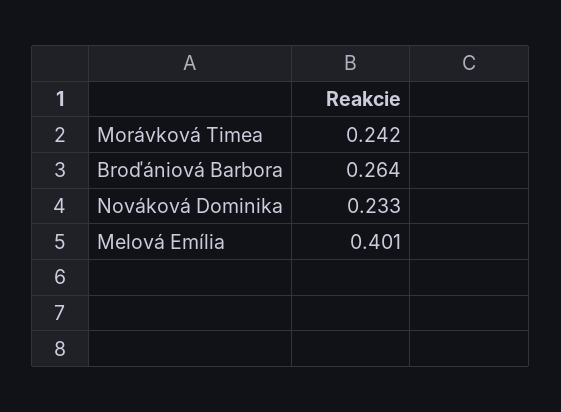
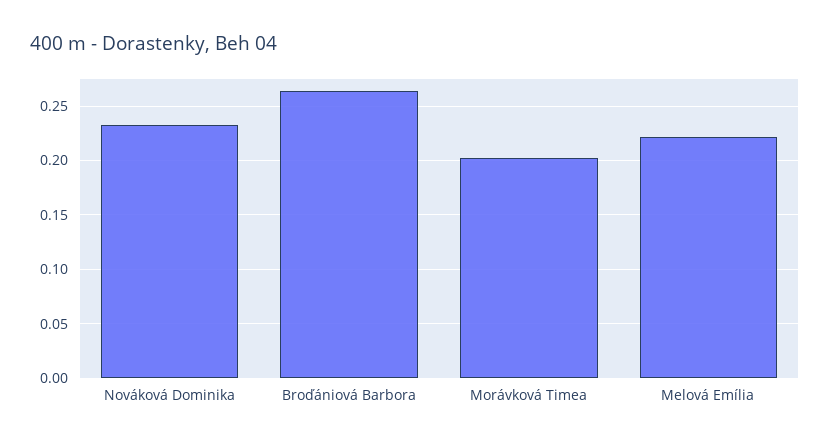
  {
-   "Morávková Timea": 0.242,
+   "Morávková Timea": 0.2,
    "Broďániová Barbora": 0.264,
    "Nováková Dominika": 0.233,
-   "Melová Emília": 0.401
+   "Melová Emília": 0.22
  }

